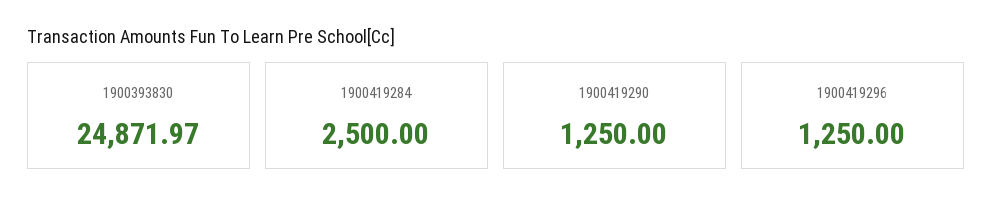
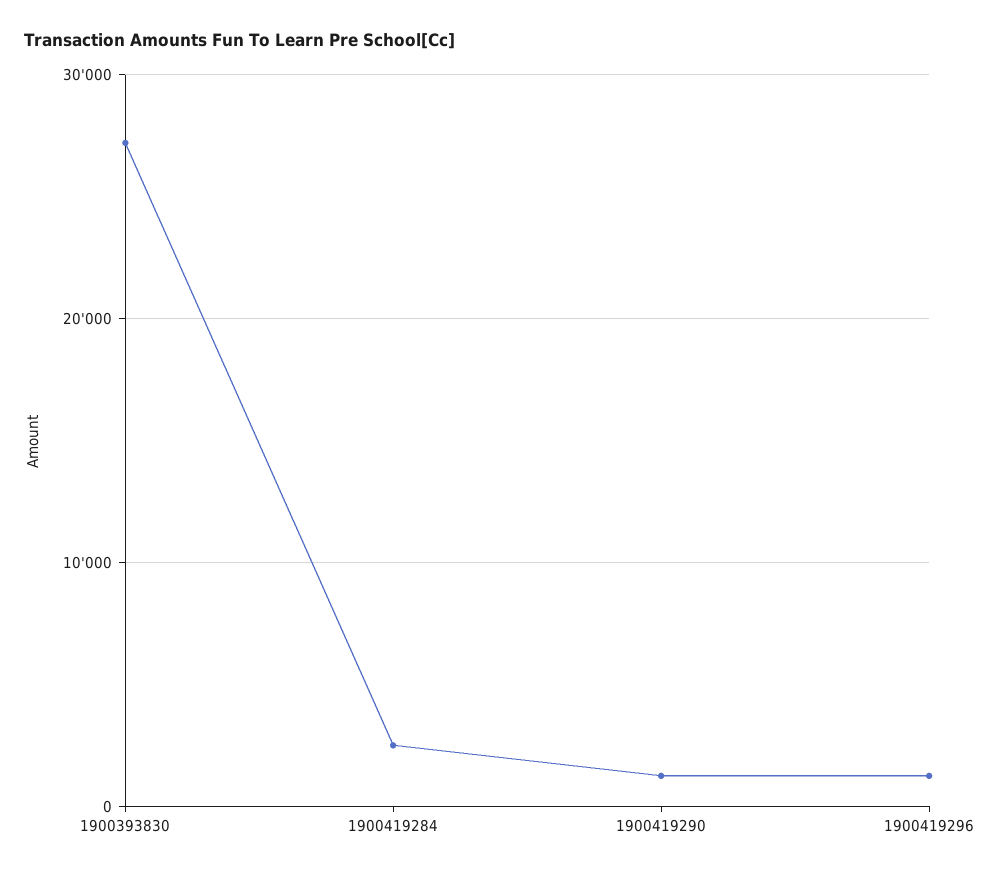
  {
-   "1900393830": 24871.97,
+   "1900393830": 27000,
    "1900419284": 2500,
    "1900419290": 1250,
    "1900419296": 1250
  }

